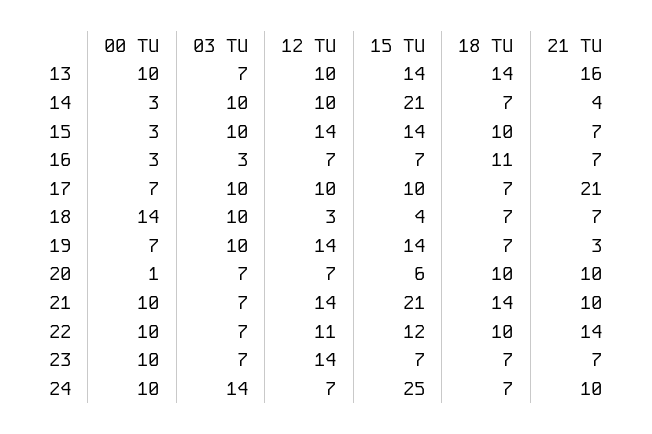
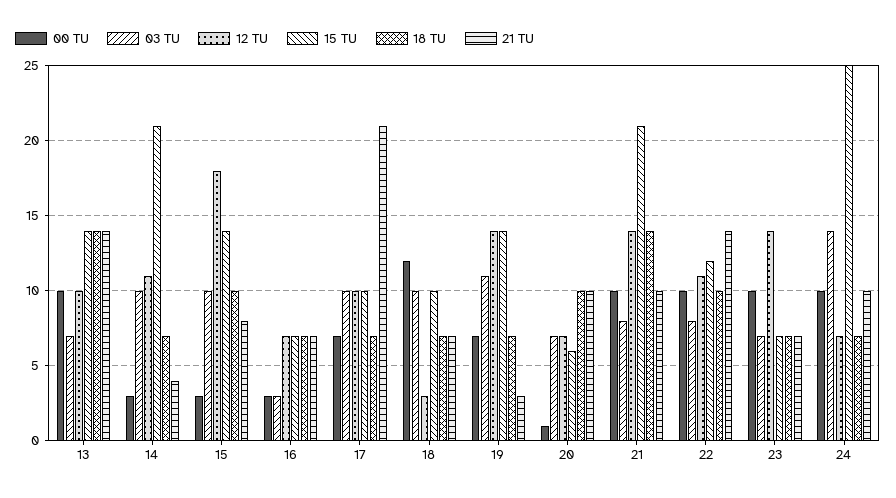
  {
    "00 TU": {
      "13": 10,
      "14": 3,
      "15": 3,
      "16": 3,
      "17": 7,
-     "18": 14,
+     "18": 12,
      "19": 7,
      "20": 1,
      "21": 10,
      "22": 10,
      "23": 10,
      "24": 10
    },
    "03 TU": {
      "13": 7,
      "14": 10,
      "15": 10,
      "16": 3,
      "17": 10,
      "18": 10,
-     "19": 10,
+     "19": 11,
      "20": 7,
-     "21": 7,
+     "21": 8,
-     "22": 7,
+     "22": 8,
      "23": 7,
      "24": 14
    },
    "12 TU": {
      "13": 10,
-     "14": 10,
+     "14": 11,
-     "15": 14,
+     "15": 18,
      "16": 7,
      "17": 10,
      "18": 3,
      "19": 14,
      "20": 7,
      "21": 14,
      "22": 11,
      "23": 14,
      "24": 7
    },
    "15 TU": {
      "13": 14,
      "14": 21,
      "15": 14,
      "16": 7,
      "17": 10,
-     "18": 4,
+     "18": 10,
      "19": 14,
      "20": 6,
      "21": 21,
      "22": 12,
      "23": 7,
      "24": 25
    },
    "18 TU": {
      "13": 14,
      "14": 7,
      "15": 10,
-     "16": 11,
+     "16": 7,
      "17": 7,
      "18": 7,
      "19": 7,
      "20": 10,
      "21": 14,
      "22": 10,
      "23": 7,
      "24": 7
    },
    "21 TU": {
-     "13": 16,
+     "13": 14,
      "14": 4,
-     "15": 7,
+     "15": 8,
      "16": 7,
      "17": 21,
      "18": 7,
      "19": 3,
      "20": 10,
      "21": 10,
      "22": 14,
      "23": 7,
      "24": 10
    }
  }

